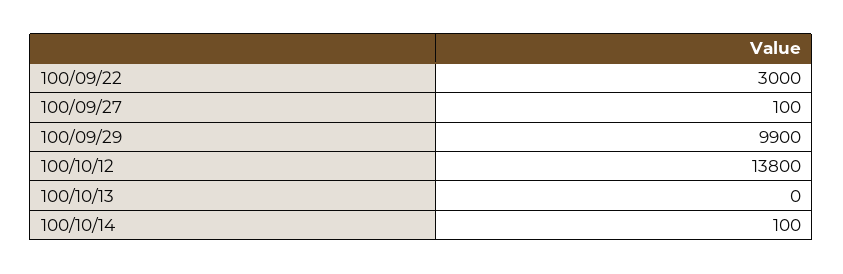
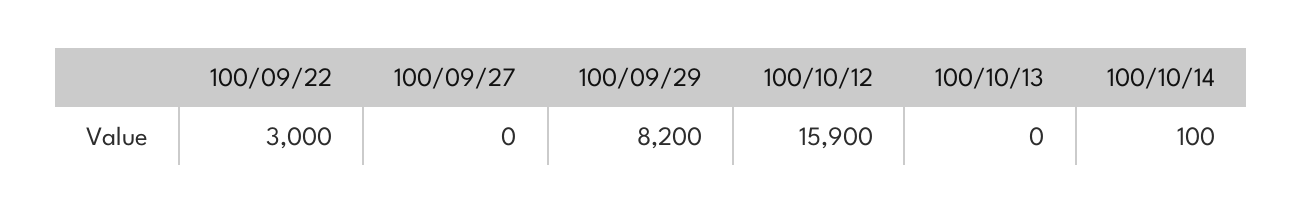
  {
    "100/09/22": 3000,
-   "100/09/27": 100,
+   "100/09/27": 0,
-   "100/09/29": 9900,
+   "100/09/29": 8200,
-   "100/10/12": 13800,
+   "100/10/12": 15900,
    "100/10/13": 0,
    "100/10/14": 100
  }

